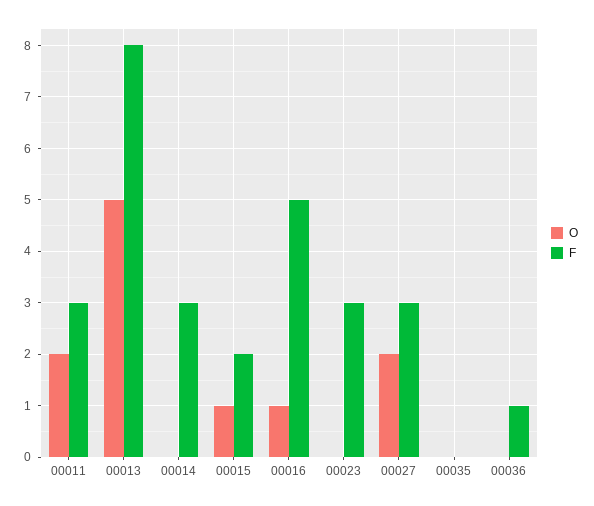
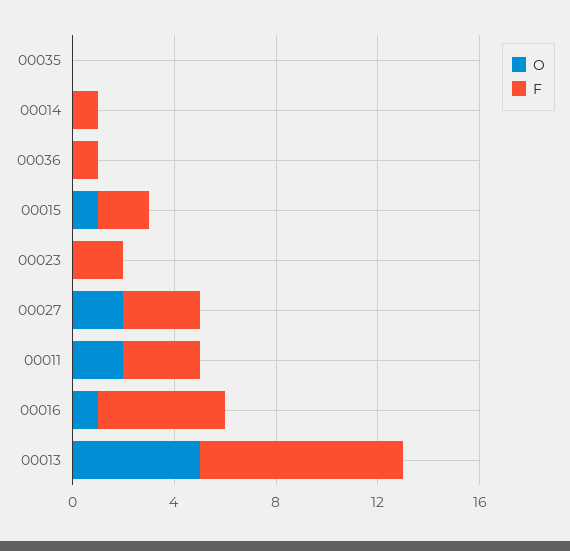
  {
    "O": {
      "00011": 2,
      "00013": 5,
      "00014": 0,
      "00015": 1,
      "00016": 1,
      "00023": 0,
      "00027": 2,
      "00035": 0,
      "00036": 0
    },
    "F": {
      "00011": 3,
      "00013": 8,
-     "00014": 3,
+     "00014": 1,
      "00015": 2,
      "00016": 5,
-     "00023": 3,
+     "00023": 2,
      "00027": 3,
      "00035": 0,
      "00036": 1
    }
  }

